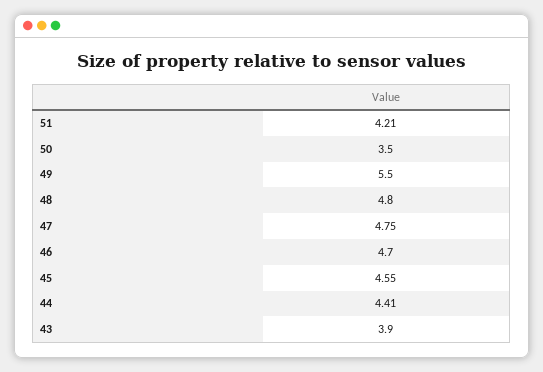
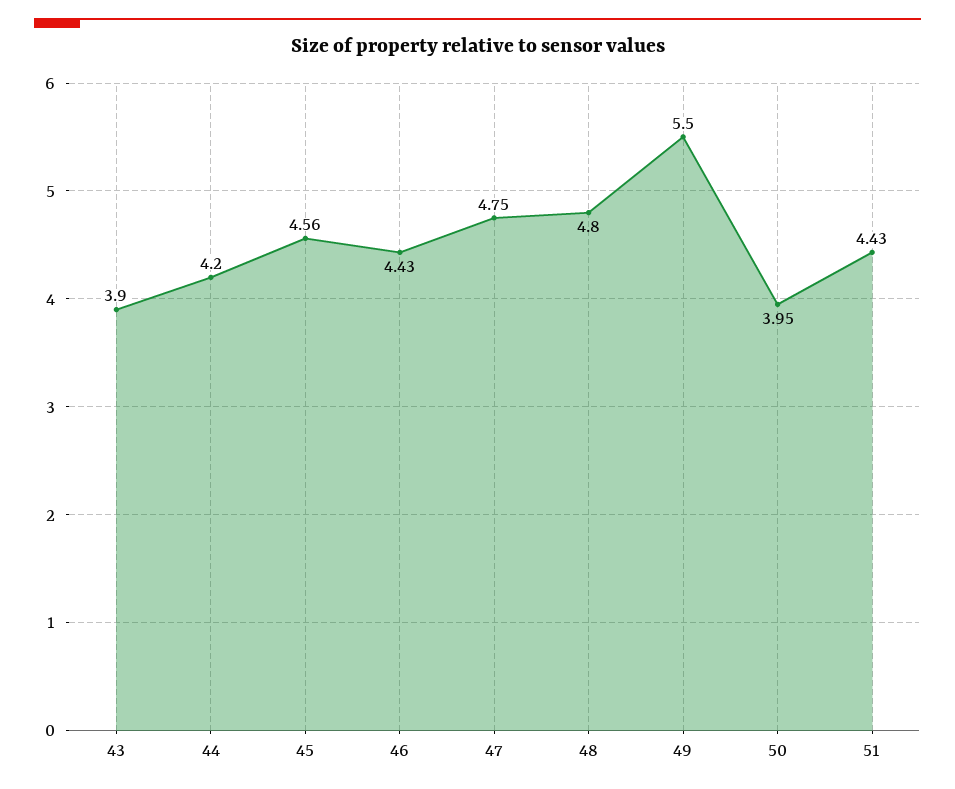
  {
-   "51": 4.21,
+   "51": 4.43,
-   "50": 3.5,
+   "50": 3.95,
    "49": 5.5,
    "48": 4.8,
    "47": 4.75,
-   "46": 4.7,
+   "46": 4.43,
-   "45": 4.55,
+   "45": 4.56,
-   "44": 4.41,
+   "44": 4.2,
    "43": 3.9
  }

